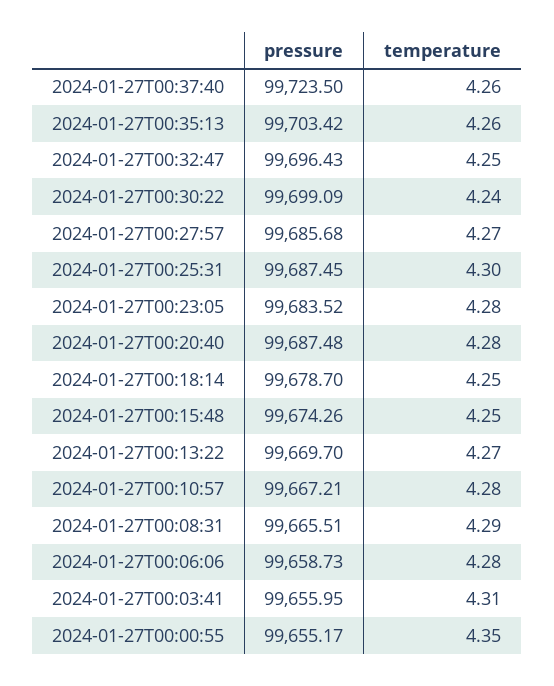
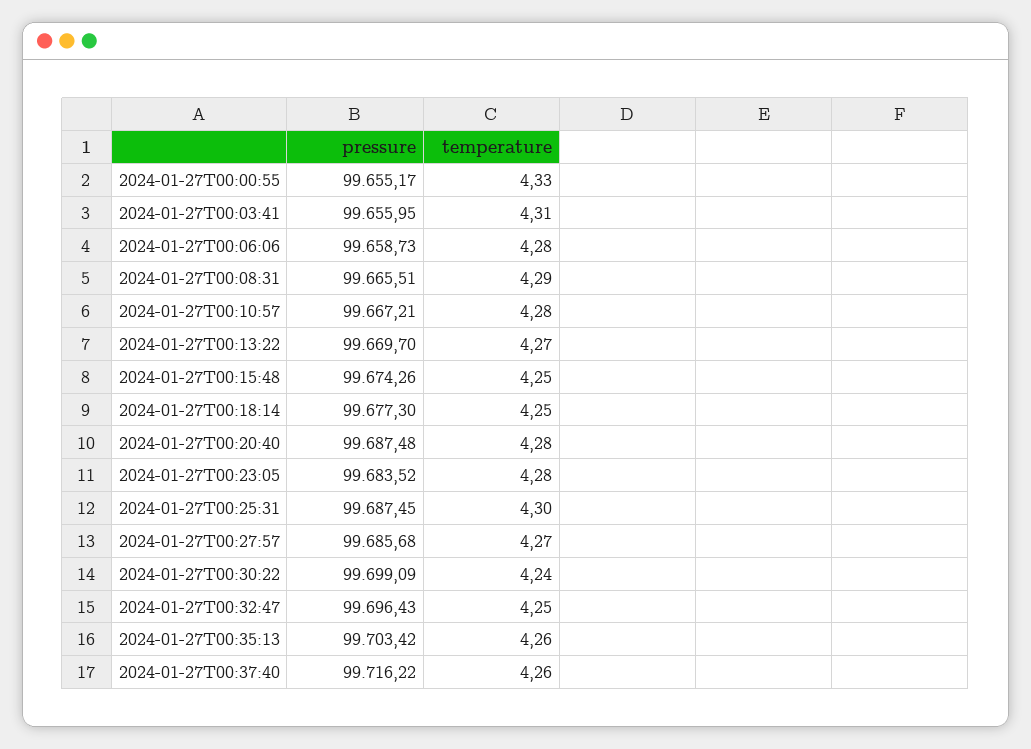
  {
    "pressure": {
-     "2024-01-27T00:37:40": 99723.5,
+     "2024-01-27T00:37:40": 99716.22,
      "2024-01-27T00:35:13": 99703.42,
      "2024-01-27T00:32:47": 99696.43,
      "2024-01-27T00:30:22": 99699.09,
      "2024-01-27T00:27:57": 99685.68,
      "2024-01-27T00:25:31": 99687.45,
      "2024-01-27T00:23:05": 99683.52,
      "2024-01-27T00:20:40": 99687.48,
-     "2024-01-27T00:18:14": 99678.7,
+     "2024-01-27T00:18:14": 99677.3,
      "2024-01-27T00:15:48": 99674.26,
      "2024-01-27T00:13:22": 99669.7,
      "2024-01-27T00:10:57": 99667.21,
      "2024-01-27T00:08:31": 99665.51,
      "2024-01-27T00:06:06": 99658.73,
      "2024-01-27T00:03:41": 99655.95,
      "2024-01-27T00:00:55": 99655.17
    },
    "temperature": {
      "2024-01-27T00:37:40": 4.26,
      "2024-01-27T00:35:13": 4.26,
      "2024-01-27T00:32:47": 4.25,
      "2024-01-27T00:30:22": 4.24,
      "2024-01-27T00:27:57": 4.27,
      "2024-01-27T00:25:31": 4.3,
      "2024-01-27T00:23:05": 4.28,
      "2024-01-27T00:20:40": 4.28,
      "2024-01-27T00:18:14": 4.25,
      "2024-01-27T00:15:48": 4.25,
      "2024-01-27T00:13:22": 4.27,
      "2024-01-27T00:10:57": 4.28,
      "2024-01-27T00:08:31": 4.29,
      "2024-01-27T00:06:06": 4.28,
      "2024-01-27T00:03:41": 4.31,
-     "2024-01-27T00:00:55": 4.35
+     "2024-01-27T00:00:55": 4.33
    }
  }

